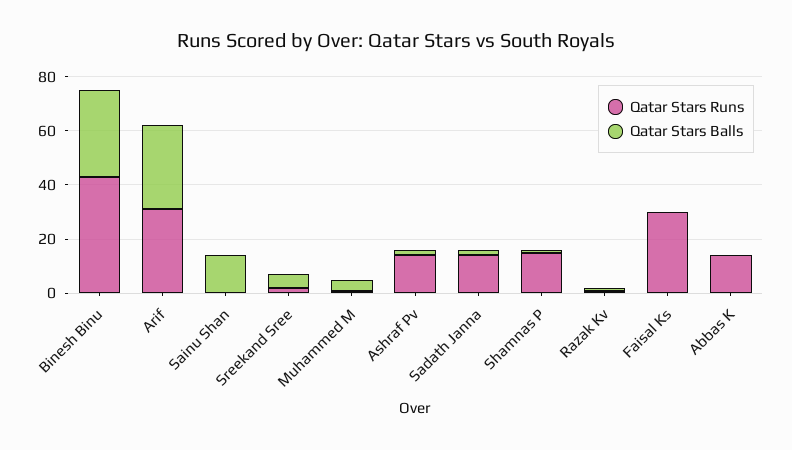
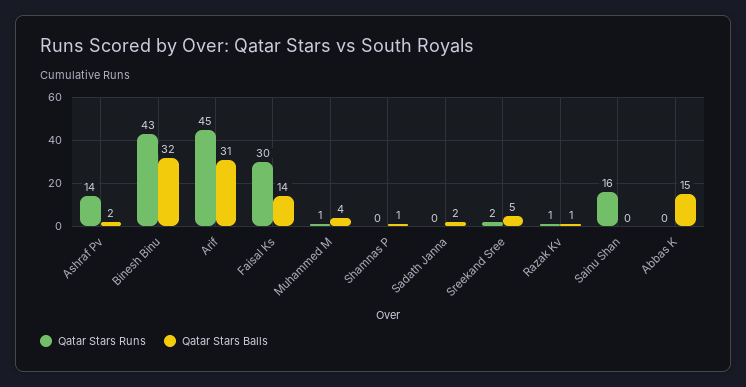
  {
    "Qatar Stars Runs": {
      "Binesh Binu": 43,
-     "Arif": 30,
+     "Arif": 45,
-     "Sainu Shan": 0,
+     "Sainu Shan": 16,
      "Sreekand Sree": 2,
      "Muhammed M": 1,
      "Ashraf Pv": 14,
-     "Sadath Janna": 15,
+     "Sadath Janna": 0,
-     "Shamnas P": 15,
+     "Shamnas P": 0,
      "Razak Kv": 1,
      "Faisal Ks": 30,
-     "Abbas K": 15
+     "Abbas K": 0
    },
    "Qatar Stars Balls": {
      "Binesh Binu": 32,
      "Arif": 31,
-     "Sainu Shan": 15,
+     "Sainu Shan": 0,
      "Sreekand Sree": 5,
      "Muhammed M": 4,
      "Ashraf Pv": 2,
      "Sadath Janna": 2,
      "Shamnas P": 1,
      "Razak Kv": 1,
-     "Faisal Ks": 0,
+     "Faisal Ks": 14,
-     "Abbas K": 0
+     "Abbas K": 15
    }
  }

